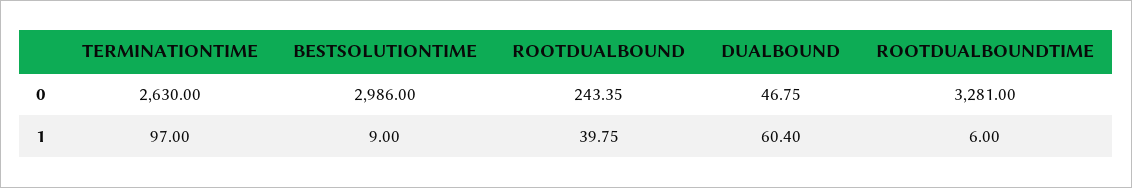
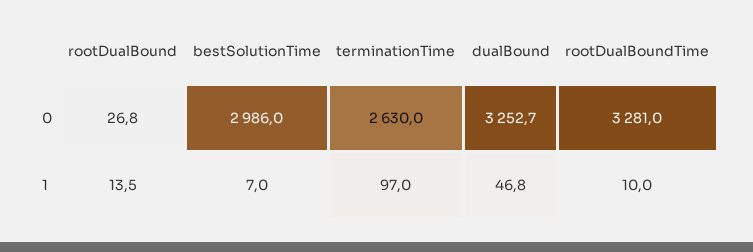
  {
    "TERMINATIONTIME": {
      "0": 2630,
      "1": 97
    },
    "BESTSOLUTIONTIME": {
      "0": 2986,
-     "1": 9
+     "1": 7
    },
    "ROOTDUALBOUND": {
-     "0": 243.35,
+     "0": 26.8,
-     "1": 39.75
+     "1": 13.5
    },
    "DUALBOUND": {
-     "0": 46.75,
+     "0": 3252.7,
-     "1": 60.4
+     "1": 46.8
    },
    "ROOTDUALBOUNDTIME": {
      "0": 3281,
-     "1": 6
+     "1": 10
    }
  }

